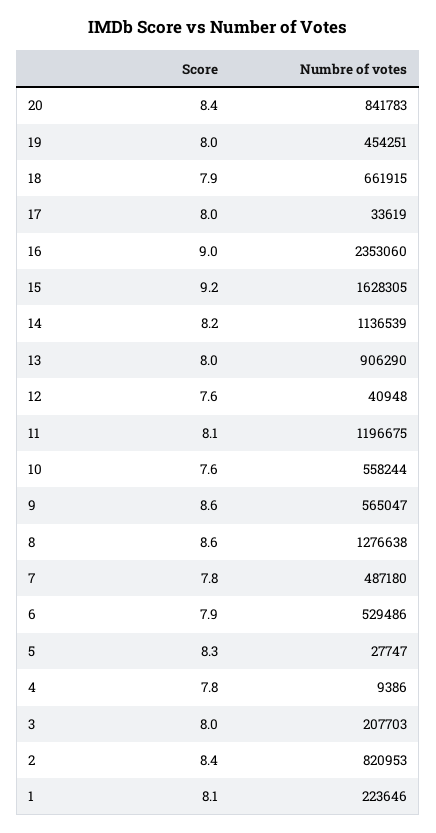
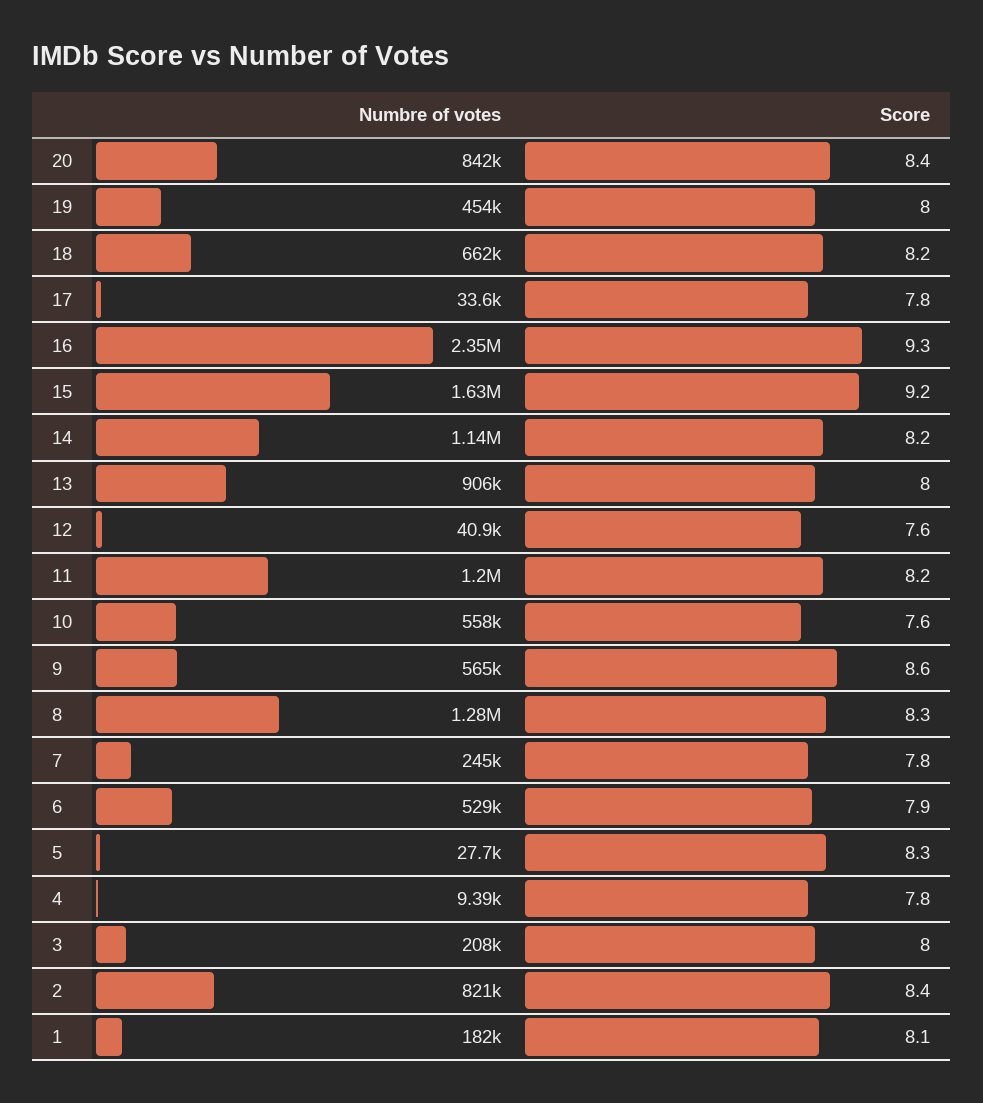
  {
    "Score": {
      "20": 8.4,
      "19": 8,
-     "18": 7.9,
+     "18": 8.2,
-     "17": 8,
+     "17": 7.8,
-     "16": 9,
+     "16": 9.3,
      "15": 9.2,
      "14": 8.2,
      "13": 8,
      "12": 7.6,
-     "11": 8.1,
+     "11": 8.2,
      "10": 7.6,
      "9": 8.6,
-     "8": 8.6,
+     "8": 8.3,
      "7": 7.8,
      "6": 7.9,
      "5": 8.3,
      "4": 7.8,
      "3": 8,
      "2": 8.4,
      "1": 8.1
    },
    "Numbre of votes": {
      "20": 841783,
      "19": 454251,
      "18": 661915,
      "17": 33619,
      "16": 2353060,
      "15": 1628305,
      "14": 1136539,
      "13": 906290,
      "12": 40948,
      "11": 1196675,
      "10": 558244,
      "9": 565047,
      "8": 1276638,
-     "7": 487180,
+     "7": 245000,
      "6": 529486,
      "5": 27747,
      "4": 9386,
      "3": 207703,
      "2": 820953,
-     "1": 223646
+     "1": 182000
    }
  }

